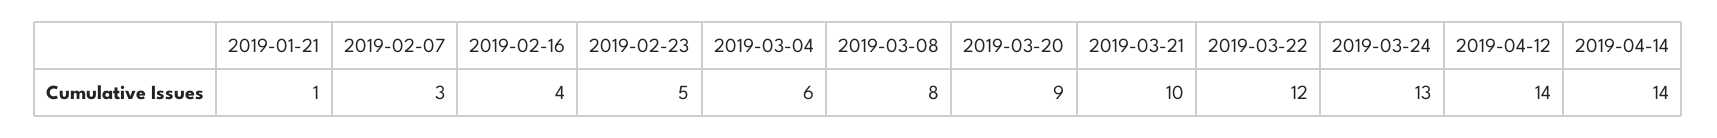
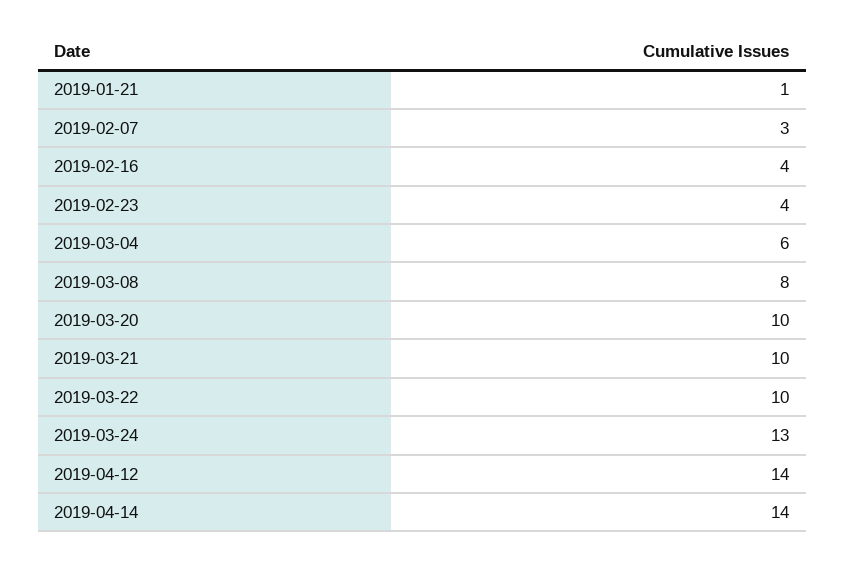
  {
    "2019-01-21": 1,
    "2019-02-07": 3,
    "2019-02-16": 4,
-   "2019-02-23": 5,
+   "2019-02-23": 4,
    "2019-03-04": 6,
    "2019-03-08": 8,
-   "2019-03-20": 9,
+   "2019-03-20": 10,
    "2019-03-21": 10,
-   "2019-03-22": 12,
+   "2019-03-22": 10,
    "2019-03-24": 13,
    "2019-04-12": 14,
    "2019-04-14": 14
  }

